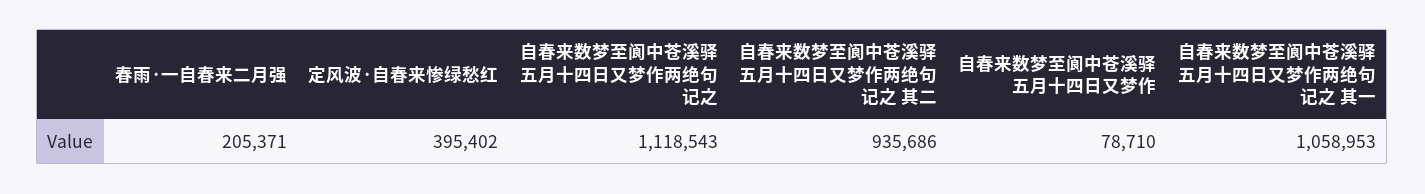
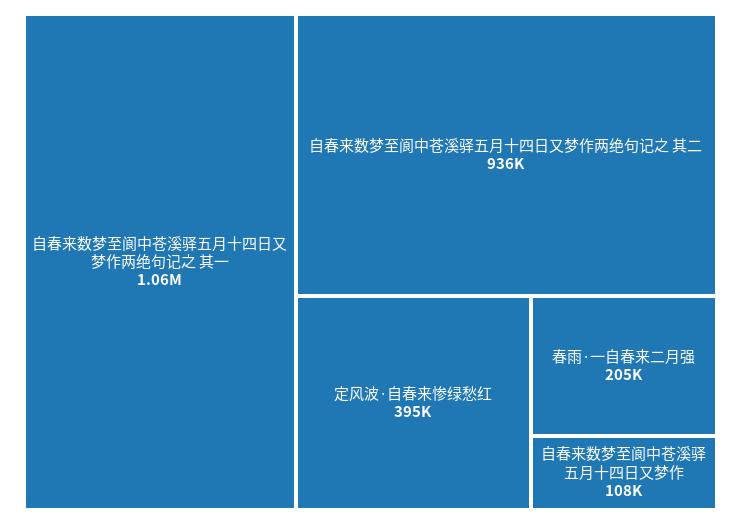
  {
    "春雨·一自春来二月强": 205371,
    "定风波·自春来惨绿愁红": 395402,
-   "自春来数梦至阆中苍溪驿五月十四日又梦作两绝句记之": 1118543,
    "自春来数梦至阆中苍溪驿五月十四日又梦作两绝句记之 其二": 935686,
-   "自春来数梦至阆中苍溪驿五月十四日又梦作": 78710,
+   "自春来数梦至阆中苍溪驿五月十四日又梦作": 108000,
    "自春来数梦至阆中苍溪驿五月十四日又梦作两绝句记之 其一": 1058953
  }

